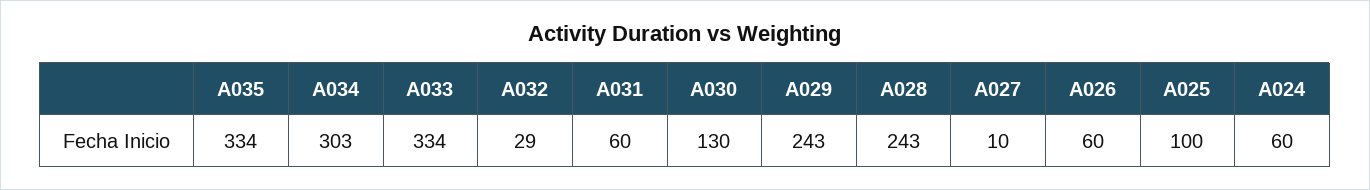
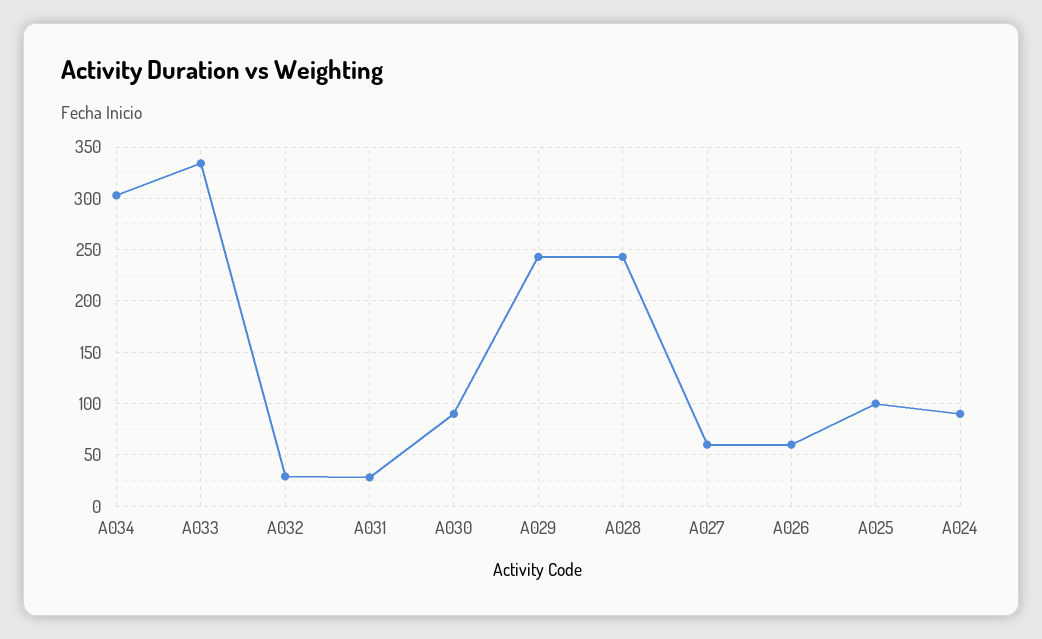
  {
-   "A035": 334,
    "A034": 303,
    "A033": 334,
    "A032": 29,
-   "A031": 60,
+   "A031": 30,
-   "A030": 130,
+   "A030": 90,
    "A029": 243,
    "A028": 243,
-   "A027": 10,
+   "A027": 60,
    "A026": 60,
    "A025": 100,
-   "A024": 60
+   "A024": 90
  }

